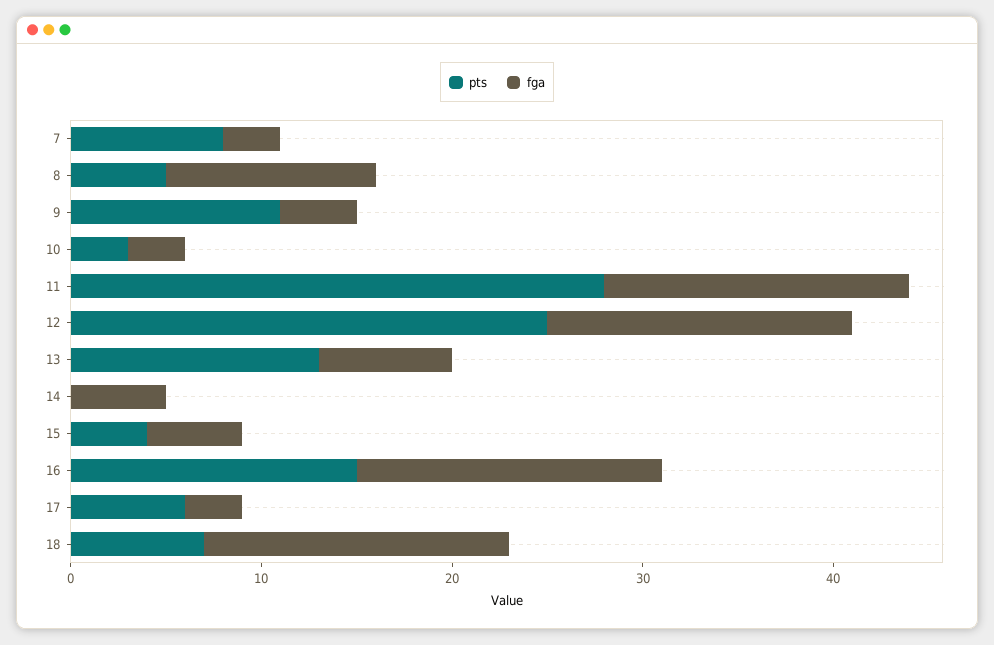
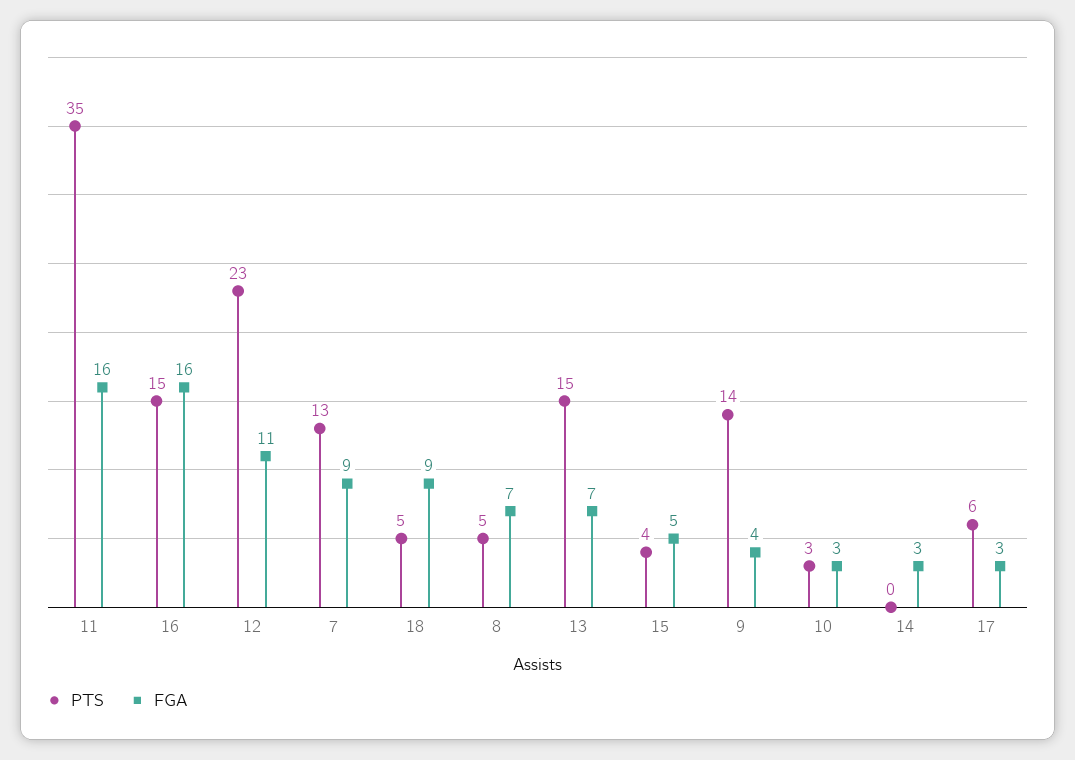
  {
    "pts": {
-     "7": 8,
+     "7": 13,
      "8": 5,
-     "9": 11,
+     "9": 14,
      "10": 3,
-     "11": 28,
+     "11": 35,
-     "12": 25,
+     "12": 23,
-     "13": 13,
+     "13": 15,
      "14": 0,
      "15": 4,
      "16": 15,
      "17": 6,
-     "18": 7
+     "18": 5
    },
    "fga": {
-     "7": 3,
+     "7": 9,
-     "8": 11,
+     "8": 7,
      "9": 4,
      "10": 3,
      "11": 16,
-     "12": 16,
+     "12": 11,
      "13": 7,
-     "14": 5,
+     "14": 3,
      "15": 5,
      "16": 16,
      "17": 3,
-     "18": 16
+     "18": 9
    }
  }

